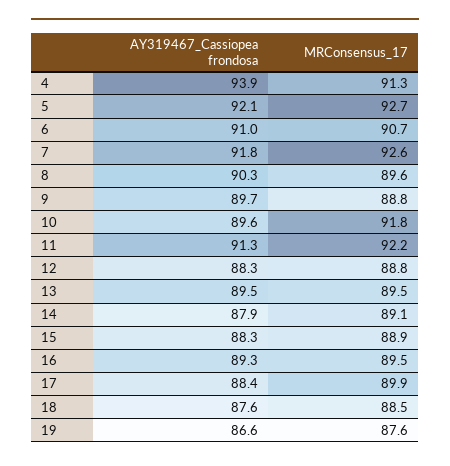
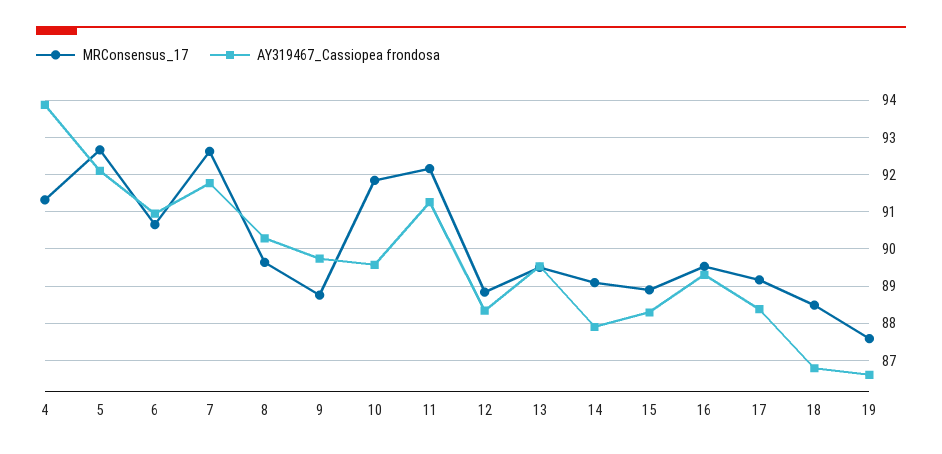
  {
    "AY319467_Cassiopea frondosa": {
      "4": 93.9,
      "5": 92.1,
      "6": 91,
      "7": 91.8,
      "8": 90.3,
      "9": 89.7,
      "10": 89.6,
      "11": 91.3,
      "12": 88.3,
      "13": 89.5,
      "14": 87.9,
      "15": 88.3,
      "16": 89.3,
      "17": 88.4,
-     "18": 87.6,
+     "18": 86.8,
      "19": 86.6
    },
    "MRConsensus_17": {
      "4": 91.3,
      "5": 92.7,
      "6": 90.7,
      "7": 92.6,
      "8": 89.6,
      "9": 88.8,
      "10": 91.8,
      "11": 92.2,
      "12": 88.8,
      "13": 89.5,
      "14": 89.1,
      "15": 88.9,
      "16": 89.5,
-     "17": 89.9,
+     "17": 89.2,
      "18": 88.5,
      "19": 87.6
    }
  }

